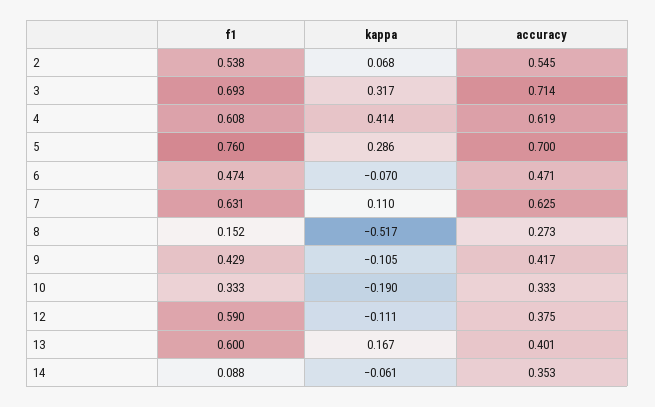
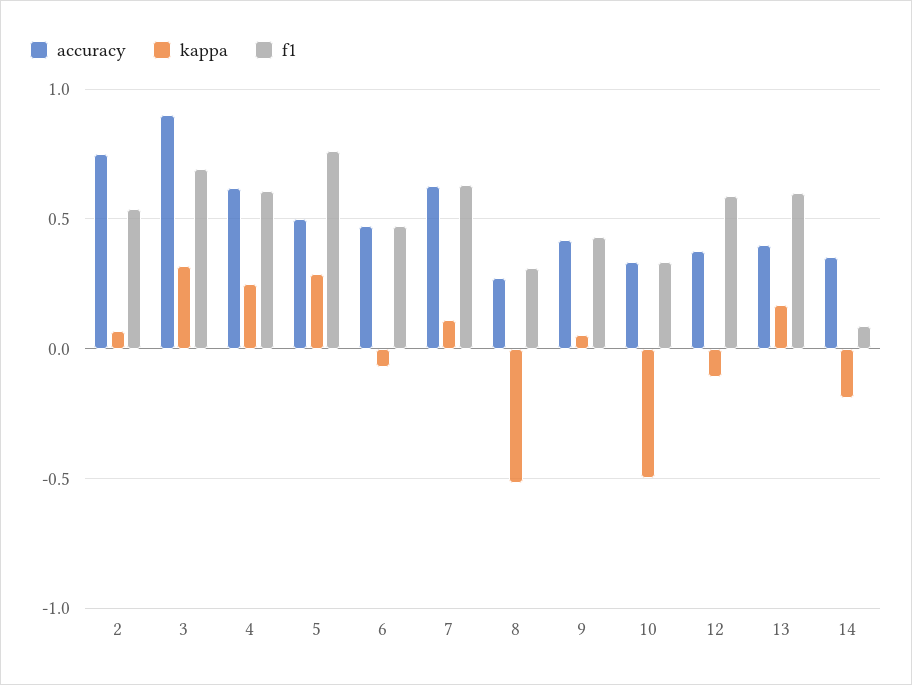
  {
    "f1": {
      "2": 0.538,
      "3": 0.693,
      "4": 0.608,
      "5": 0.76,
      "6": 0.474,
      "7": 0.631,
-     "8": 0.152,
+     "8": 0.3,
      "9": 0.429,
      "10": 0.333,
      "12": 0.59,
      "13": 0.6,
      "14": 0.088
    },
    "kappa": {
      "2": 0.068,
      "3": 0.317,
-     "4": 0.414,
+     "4": 0.25,
      "5": 0.286,
      "6": -0.07,
      "7": 0.11,
      "8": -0.517,
-     "9": -0.105,
+     "9": 0.05,
-     "10": -0.19,
+     "10": -0.5,
      "12": -0.111,
      "13": 0.167,
-     "14": -0.061
+     "14": -0.2
    },
    "accuracy": {
-     "2": 0.545,
+     "2": 0.75,
-     "3": 0.714,
+     "3": 0.9,
      "4": 0.619,
-     "5": 0.7,
+     "5": 0.5,
      "6": 0.471,
      "7": 0.625,
      "8": 0.273,
      "9": 0.417,
      "10": 0.333,
      "12": 0.375,
      "13": 0.401,
      "14": 0.353
    }
  }

